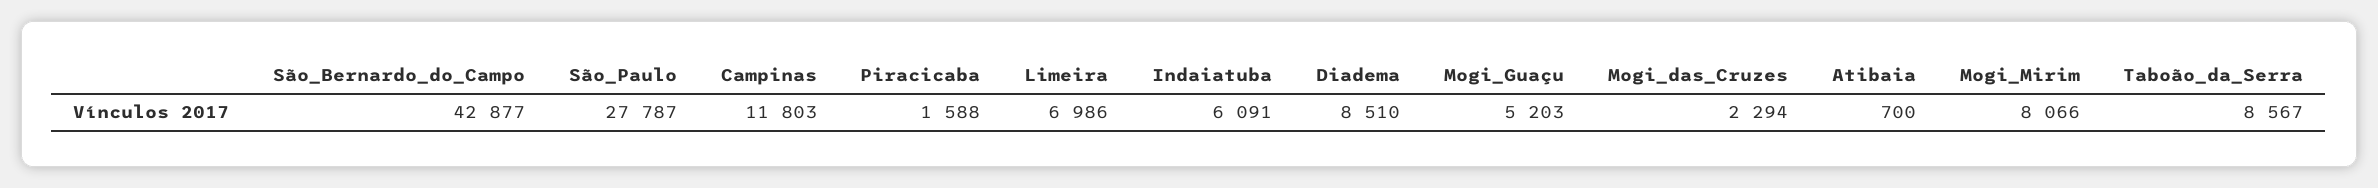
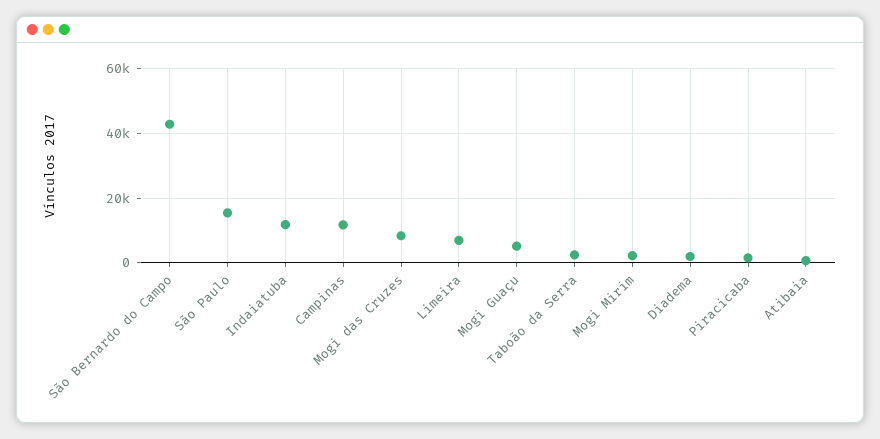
  {
    "São_Bernardo_do_Campo": 42877,
-   "São_Paulo": 27787,
+   "São_Paulo": 16000,
    "Campinas": 11803,
    "Piracicaba": 1588,
    "Limeira": 6986,
-   "Indaiatuba": 6091,
+   "Indaiatuba": 12000,
-   "Diadema": 8510,
+   "Diadema": 2000,
    "Mogi_Guaçu": 5203,
-   "Mogi_das_Cruzes": 2294,
+   "Mogi_das_Cruzes": 8000,
    "Atibaia": 700,
-   "Mogi_Mirim": 8066,
+   "Mogi_Mirim": 2000,
-   "Taboão_da_Serra": 8567
+   "Taboão_da_Serra": 2000
  }

